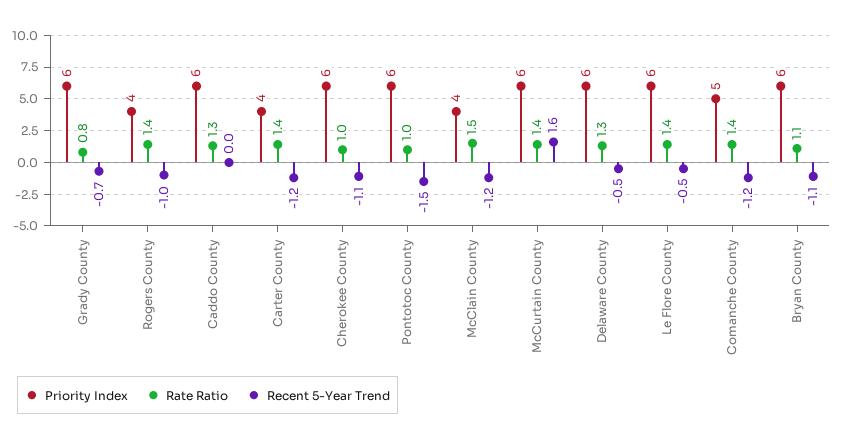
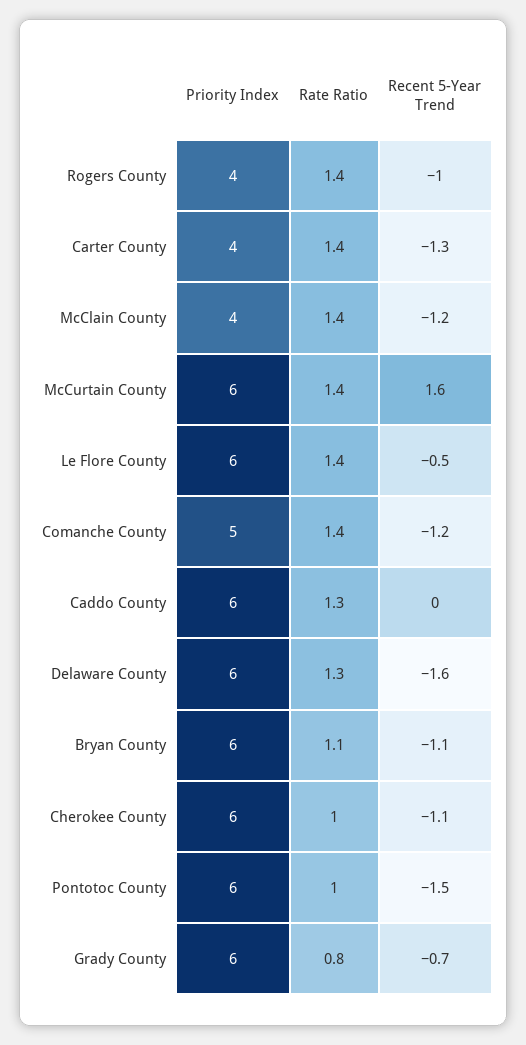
  {
    "Priority Index": {
      "Grady County": 6,
      "Rogers County": 4,
      "Caddo County": 6,
      "Carter County": 4,
      "Cherokee County": 6,
      "Pontotoc County": 6,
      "McClain County": 4,
      "McCurtain County": 6,
      "Delaware County": 6,
      "Le Flore County": 6,
      "Comanche County": 5,
      "Bryan County": 6
    },
    "Rate Ratio": {
      "Grady County": 0.8,
      "Rogers County": 1.4,
      "Caddo County": 1.3,
      "Carter County": 1.4,
      "Cherokee County": 1,
      "Pontotoc County": 1,
-     "McClain County": 1.5,
+     "McClain County": 1.4,
      "McCurtain County": 1.4,
      "Delaware County": 1.3,
      "Le Flore County": 1.4,
      "Comanche County": 1.4,
      "Bryan County": 1.1
    },
    "Recent 5-Year Trend": {
      "Grady County": -0.7,
      "Rogers County": -1,
      "Caddo County": 0,
-     "Carter County": -1.2,
+     "Carter County": -1.3,
      "Cherokee County": -1.1,
      "Pontotoc County": -1.5,
      "McClain County": -1.2,
      "McCurtain County": 1.6,
-     "Delaware County": -0.5,
+     "Delaware County": -1.6,
      "Le Flore County": -0.5,
      "Comanche County": -1.2,
      "Bryan County": -1.1
    }
  }

